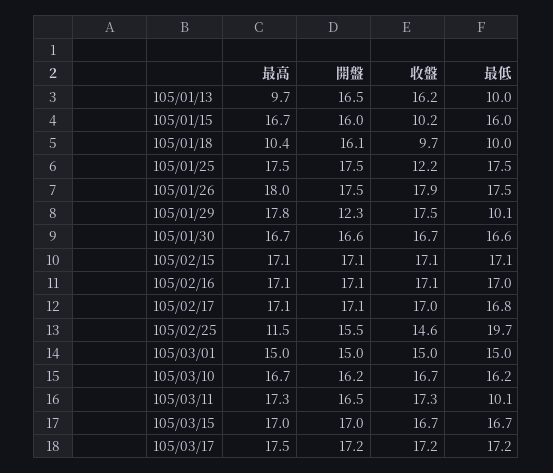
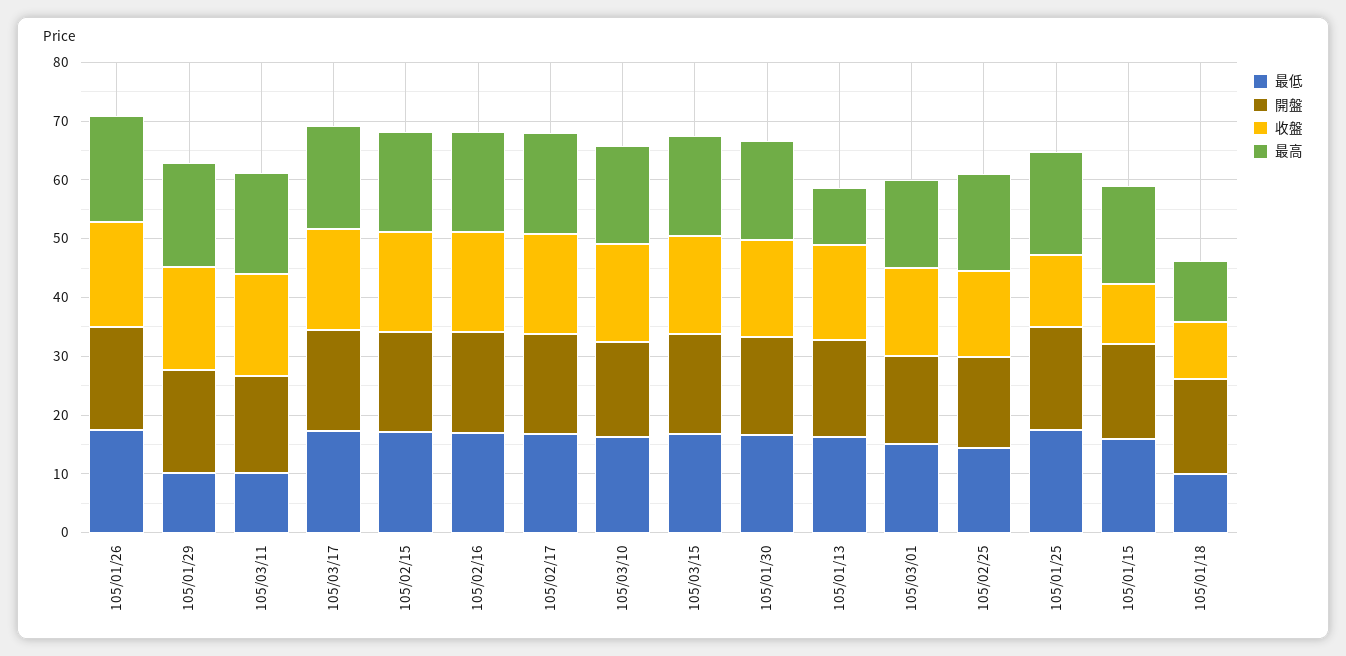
  {
    "最高": {
      "105/01/13": 9.7,
      "105/01/15": 16.7,
      "105/01/18": 10.4,
      "105/01/25": 17.5,
      "105/01/26": 18,
      "105/01/29": 17.8,
      "105/01/30": 16.7,
      "105/02/15": 17.1,
      "105/02/16": 17.1,
      "105/02/17": 17.1,
-     "105/02/25": 11.5,
+     "105/02/25": 16,
      "105/03/01": 15,
      "105/03/10": 16.7,
      "105/03/11": 17.3,
      "105/03/15": 17,
      "105/03/17": 17.5
    },
    "開盤": {
      "105/01/13": 16.5,
      "105/01/15": 16,
      "105/01/18": 16.1,
      "105/01/25": 17.5,
      "105/01/26": 17.5,
-     "105/01/29": 12.3,
+     "105/01/29": 18,
      "105/01/30": 16.6,
      "105/02/15": 17.1,
      "105/02/16": 17.1,
      "105/02/17": 17.1,
      "105/02/25": 15.5,
      "105/03/01": 15,
      "105/03/10": 16.2,
      "105/03/11": 16.5,
      "105/03/15": 17,
      "105/03/17": 17.2
    },
    "收盤": {
      "105/01/13": 16.2,
      "105/01/15": 10.2,
      "105/01/18": 9.7,
      "105/01/25": 12.2,
      "105/01/26": 17.9,
      "105/01/29": 17.5,
      "105/01/30": 16.7,
      "105/02/15": 17.1,
      "105/02/16": 17.1,
      "105/02/17": 17,
      "105/02/25": 14.6,
      "105/03/01": 15,
      "105/03/10": 16.7,
      "105/03/11": 17.3,
      "105/03/15": 16.7,
      "105/03/17": 17.2
    },
    "最低": {
-     "105/01/13": 10,
+     "105/01/13": 16,
      "105/01/15": 16,
      "105/01/18": 10,
      "105/01/25": 17.5,
      "105/01/26": 17.5,
      "105/01/29": 10.1,
      "105/01/30": 16.6,
      "105/02/15": 17.1,
      "105/02/16": 17,
      "105/02/17": 16.8,
-     "105/02/25": 19.7,
+     "105/02/25": 14,
      "105/03/01": 15,
      "105/03/10": 16.2,
      "105/03/11": 10.1,
      "105/03/15": 16.7,
      "105/03/17": 17.2
    }
  }

